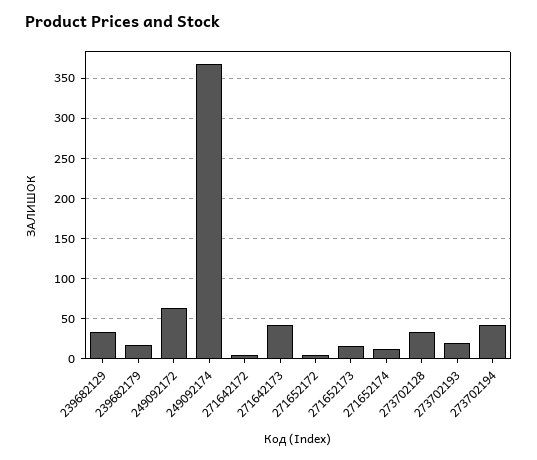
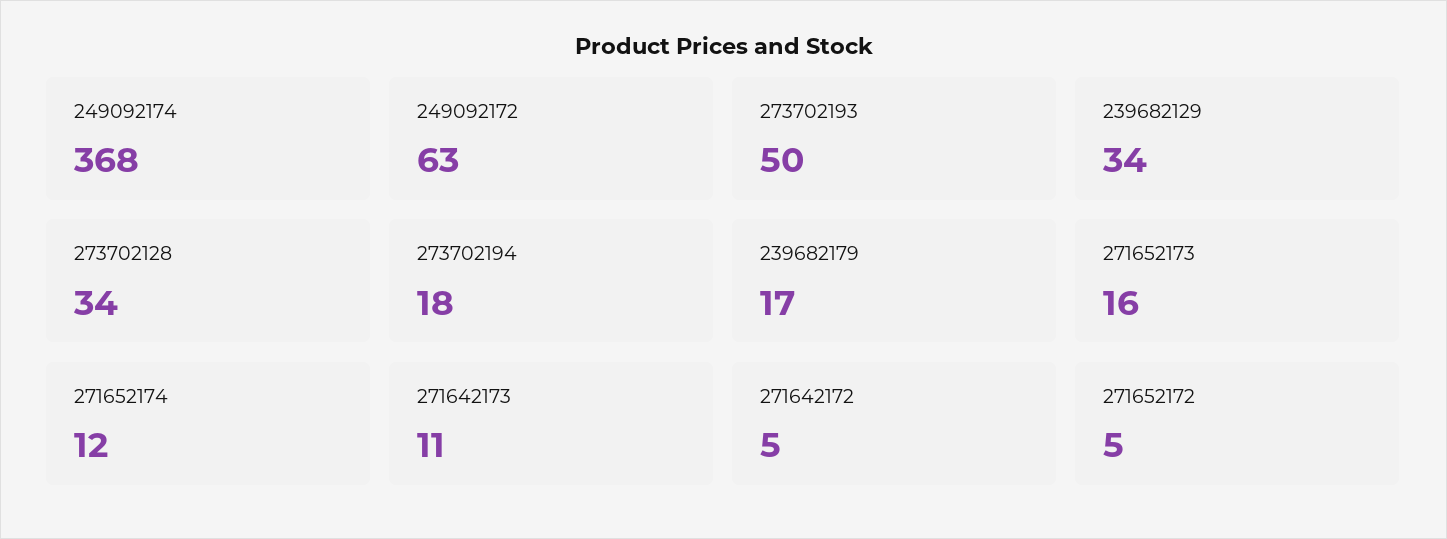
  {
    "239682129": 34,
    "239682179": 17,
    "249092172": 63,
    "249092174": 368,
    "271642172": 5,
-   "271642173": 40,
+   "271642173": 11,
    "271652172": 5,
    "271652173": 16,
    "271652174": 12,
    "273702128": 34,
-   "273702193": 20,
+   "273702193": 50,
-   "273702194": 40
+   "273702194": 18
  }

